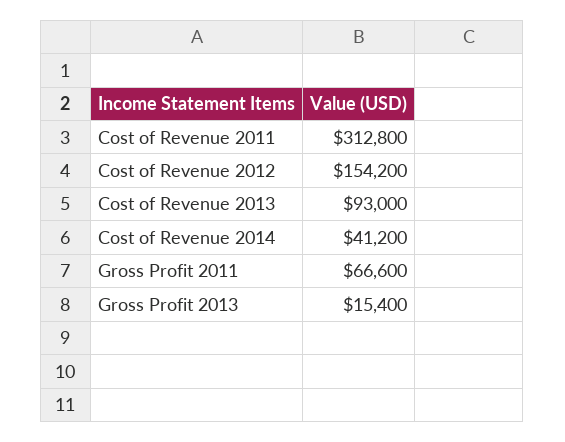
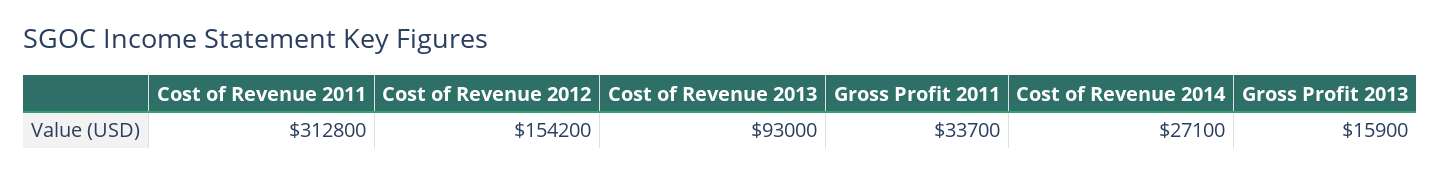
  {
    "Cost of Revenue 2011": 312800,
    "Cost of Revenue 2012": 154200,
    "Cost of Revenue 2013": 93000,
-   "Cost of Revenue 2014": 41200,
+   "Cost of Revenue 2014": 27100,
-   "Gross Profit 2011": 66600,
+   "Gross Profit 2011": 33700,
-   "Gross Profit 2013": 15400
+   "Gross Profit 2013": 15900
  }

